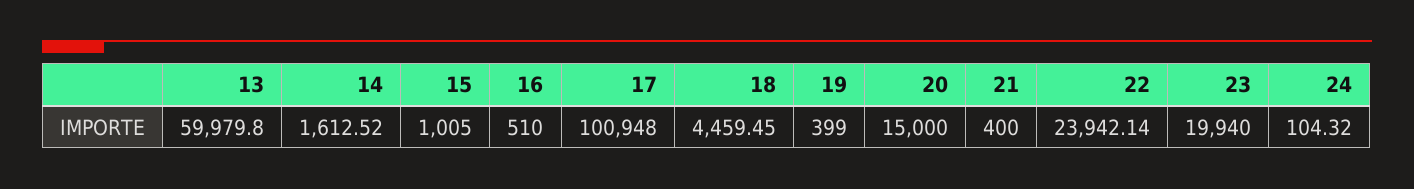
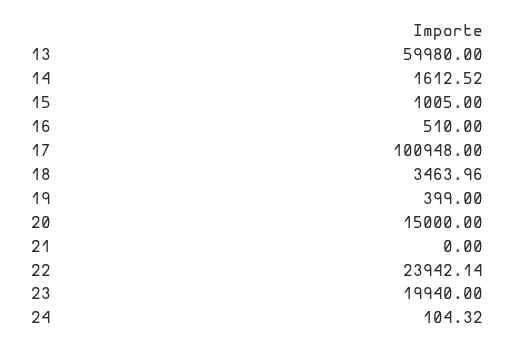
  {
-   "13": 59979.8,
+   "13": 59980,
    "14": 1612.52,
    "15": 1005,
    "16": 510,
    "17": 100948,
-   "18": 4459.45,
+   "18": 3463.96,
    "19": 399,
    "20": 15000,
-   "21": 400,
+   "21": 0,
    "22": 23942.14,
    "23": 19940,
    "24": 104.32
  }

